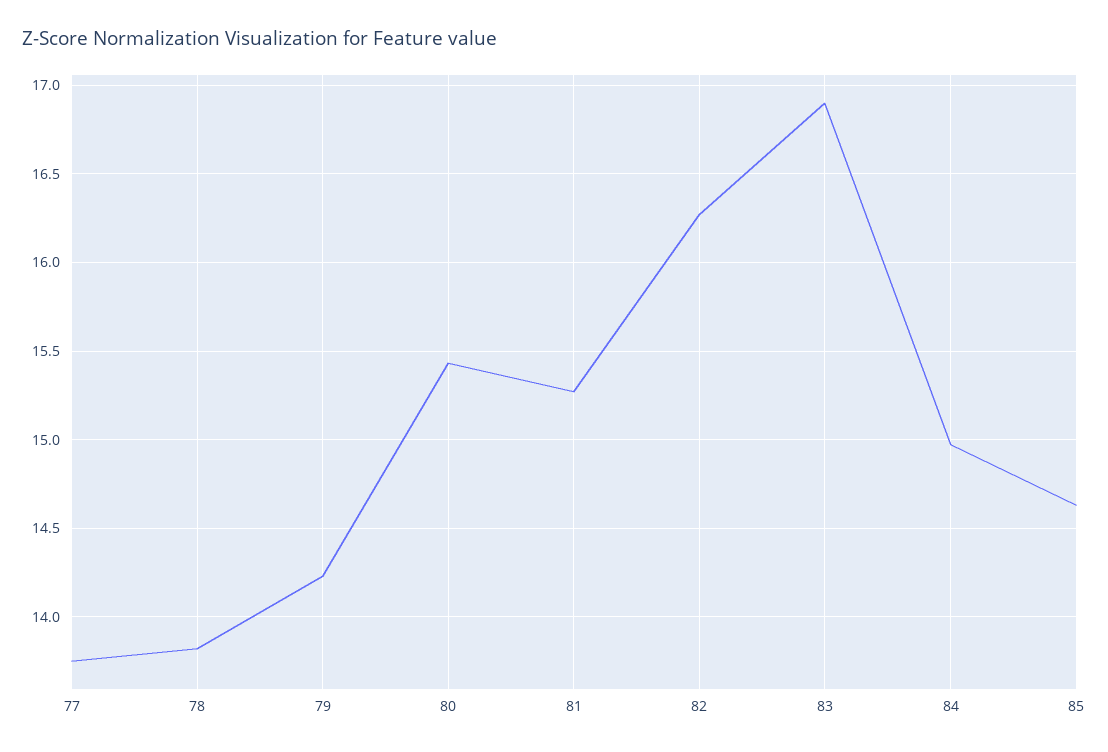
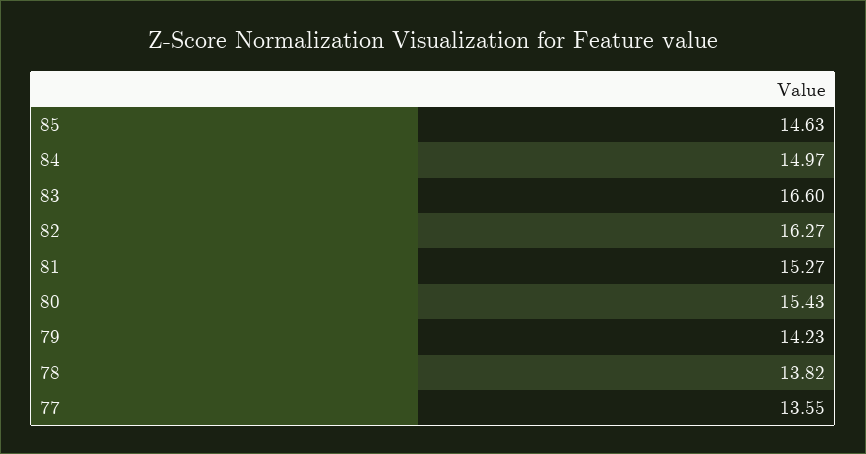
  {
-   "77": 13.75,
+   "77": 13.55,
    "78": 13.82,
    "79": 14.23,
    "80": 15.43,
    "81": 15.27,
    "82": 16.27,
-   "83": 16.9,
+   "83": 16.6,
    "84": 14.97,
    "85": 14.63
  }

